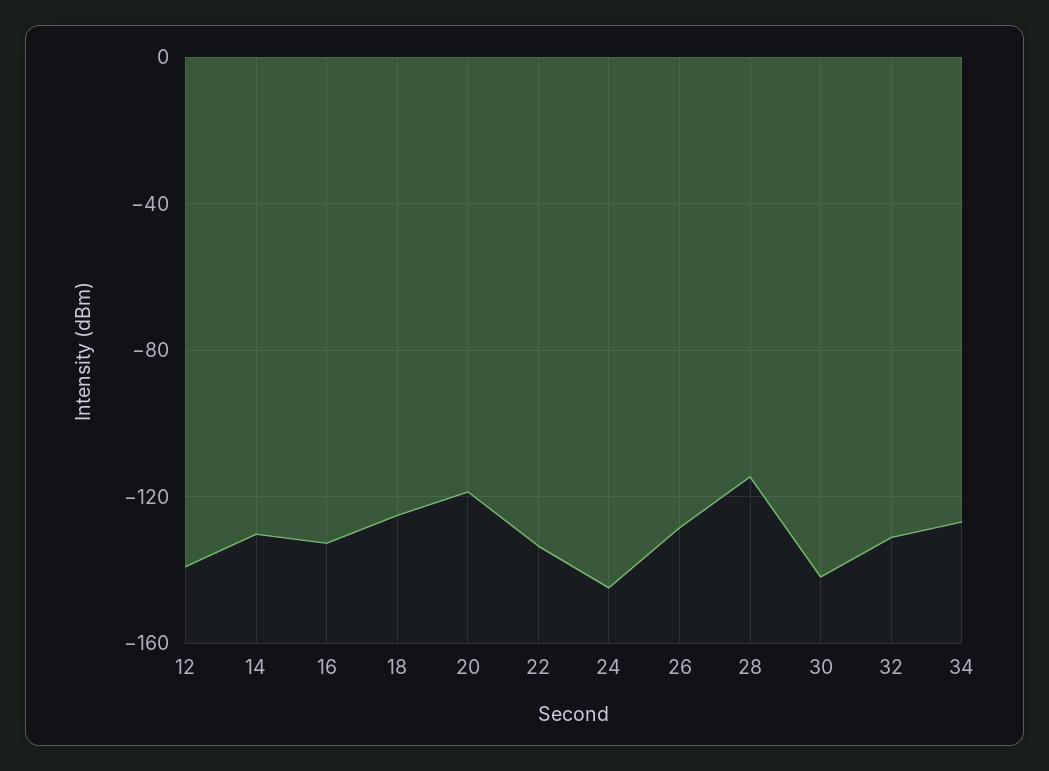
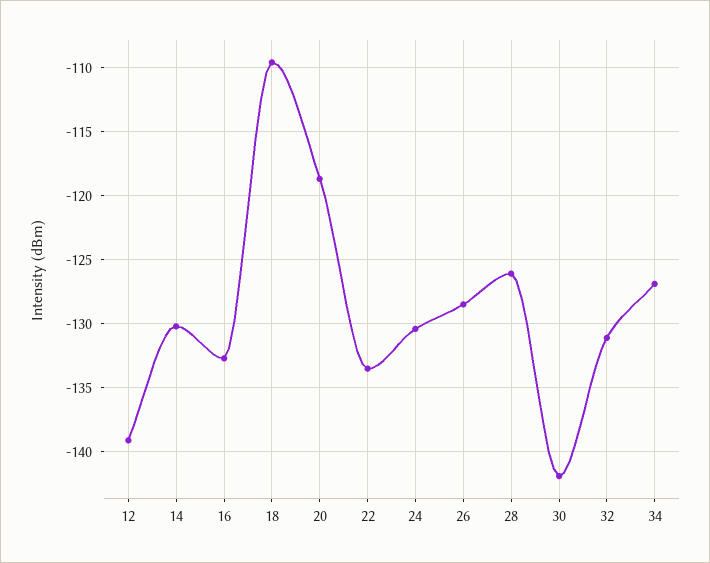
  {
    "12": -139,
    "14": -130,
    "16": -132.5,
-   "18": -125,
+   "18": -109.5,
    "20": -118.5,
    "22": -133.5,
-   "24": -145,
+   "24": -130.5,
    "26": -128.5,
-   "28": -115,
+   "28": -126,
    "30": -142,
    "32": -131,
    "34": -127
  }

